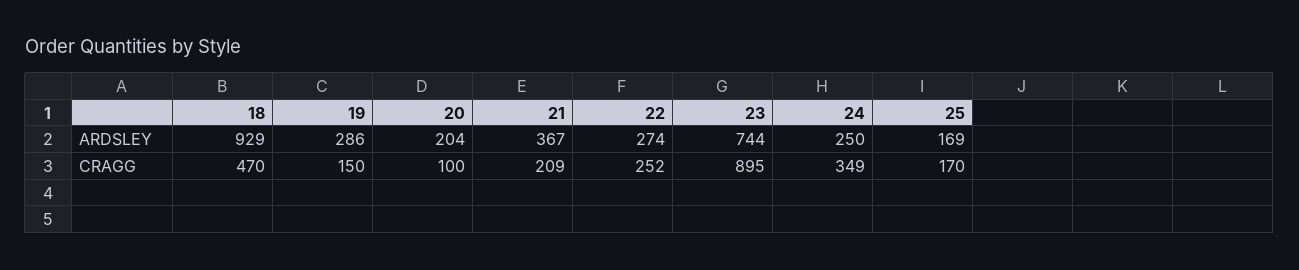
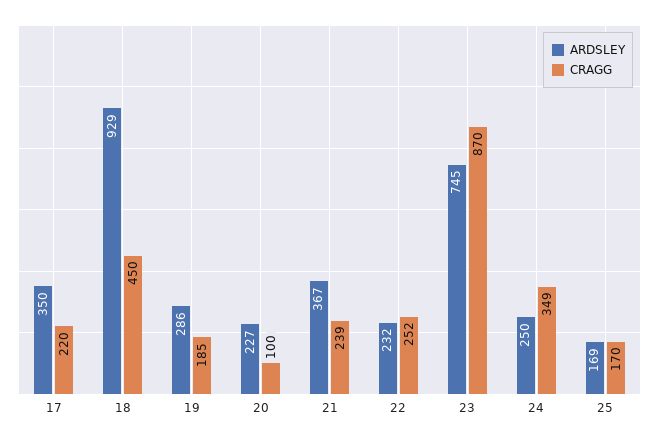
  {
    "ARDSLEY": {
      "18": 929,
      "19": 286,
-     "20": 204,
+     "20": 227,
      "21": 367,
-     "22": 274,
+     "22": 232,
-     "23": 744,
+     "23": 745,
      "24": 250,
-     "25": 169
+     "25": 169,
+     "17": 350
    },
    "CRAGG": {
-     "18": 470,
+     "18": 450,
-     "19": 150,
+     "19": 185,
      "20": 100,
-     "21": 209,
+     "21": 239,
      "22": 252,
-     "23": 895,
+     "23": 870,
      "24": 349,
-     "25": 170
+     "25": 170,
+     "17": 220
    }
  }

